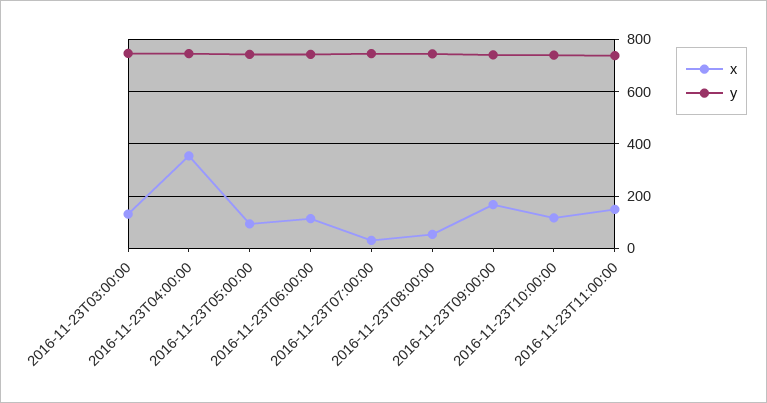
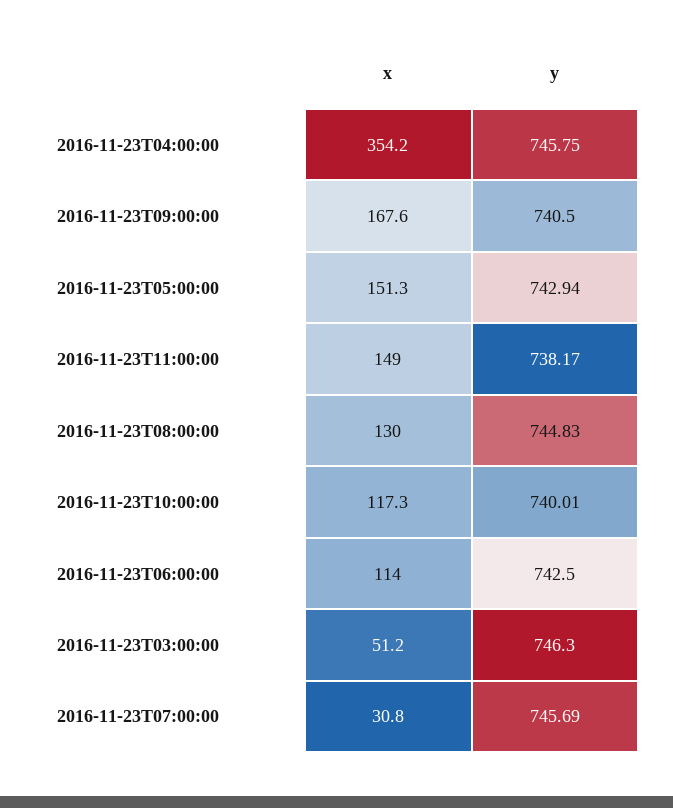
  {
    "x": {
-     "2016-11-23T03:00:00": 125,
+     "2016-11-23T03:00:00": 51.2,
      "2016-11-23T04:00:00": 354.2,
-     "2016-11-23T05:00:00": 100,
+     "2016-11-23T05:00:00": 151.3,
      "2016-11-23T06:00:00": 114,
      "2016-11-23T07:00:00": 30.8,
-     "2016-11-23T08:00:00": 50,
+     "2016-11-23T08:00:00": 130,
      "2016-11-23T09:00:00": 167.6,
      "2016-11-23T10:00:00": 117.3,
      "2016-11-23T11:00:00": 149
    },
    "y": {
      "2016-11-23T03:00:00": 746.3,
      "2016-11-23T04:00:00": 745.75,
      "2016-11-23T05:00:00": 742.94,
      "2016-11-23T06:00:00": 742.5,
      "2016-11-23T07:00:00": 745.69,
      "2016-11-23T08:00:00": 744.83,
      "2016-11-23T09:00:00": 740.5,
      "2016-11-23T10:00:00": 740.01,
      "2016-11-23T11:00:00": 738.17
    }
  }

